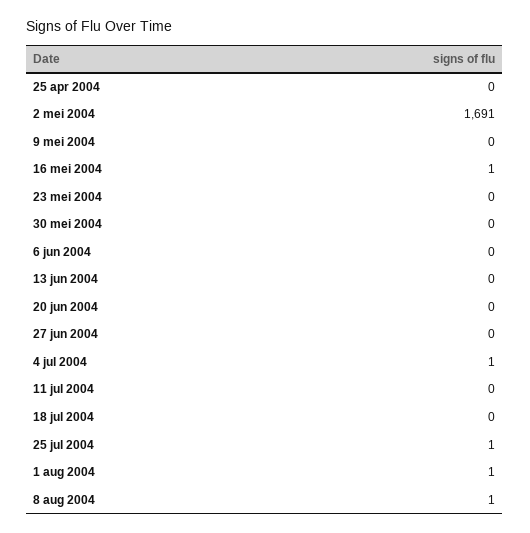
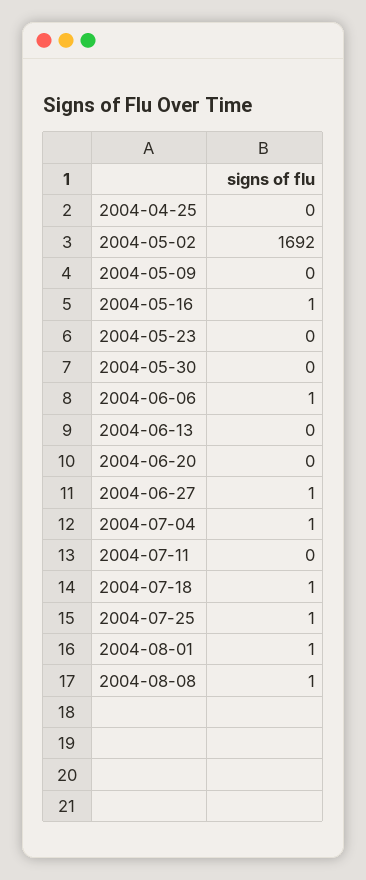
  {
    "25 apr 2004": 0,
-   "2 mei 2004": 1691,
+   "2 mei 2004": 1692,
    "9 mei 2004": 0,
    "16 mei 2004": 1,
    "23 mei 2004": 0,
    "30 mei 2004": 0,
-   "6 jun 2004": 0,
+   "6 jun 2004": 1,
    "13 jun 2004": 0,
    "20 jun 2004": 0,
-   "27 jun 2004": 0,
+   "27 jun 2004": 1,
    "4 jul 2004": 1,
    "11 jul 2004": 0,
-   "18 jul 2004": 0,
+   "18 jul 2004": 1,
    "25 jul 2004": 1,
    "1 aug 2004": 1,
    "8 aug 2004": 1
  }

